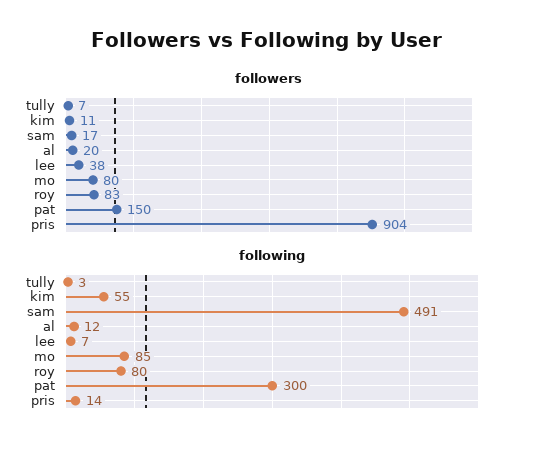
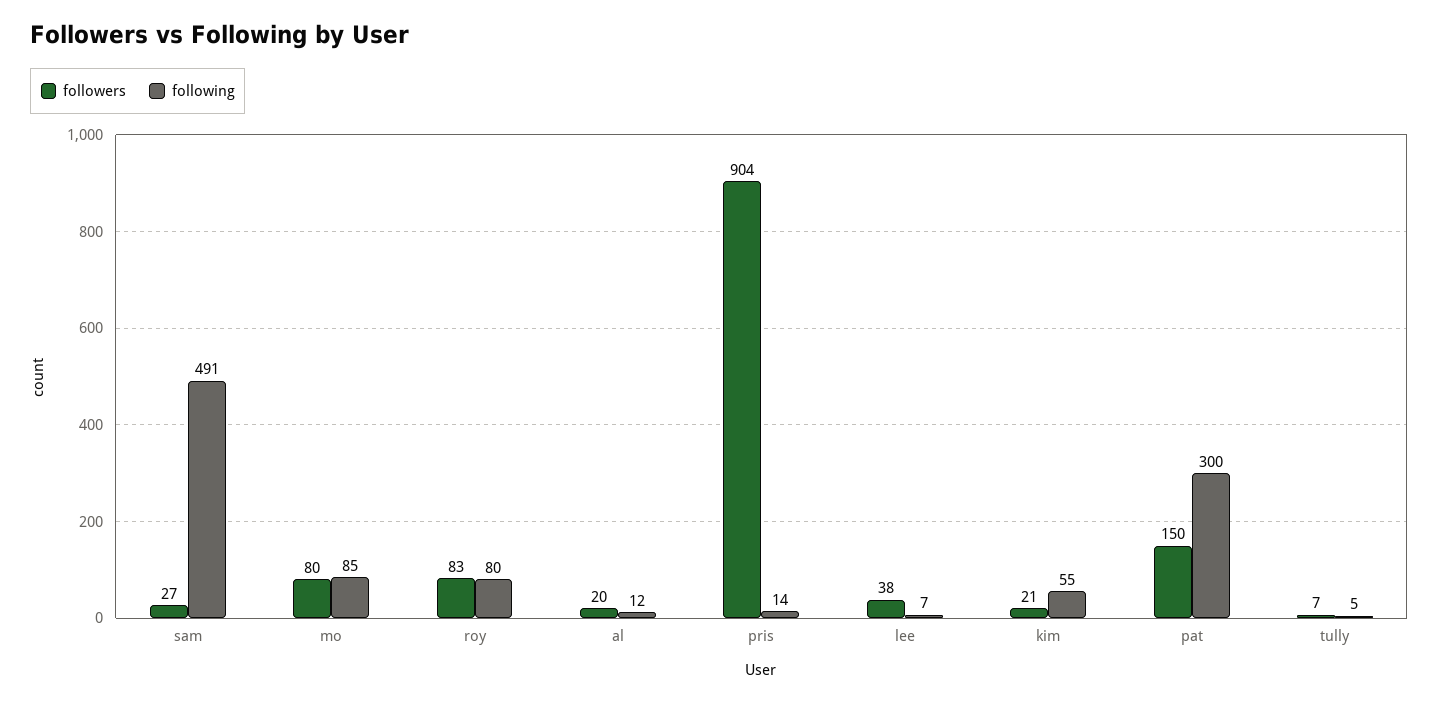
  {
    "followers": {
      "tully": 7,
-     "kim": 11,
+     "kim": 21,
-     "sam": 17,
+     "sam": 27,
      "al": 20,
      "lee": 38,
      "mo": 80,
      "roy": 83,
      "pat": 150,
      "pris": 904
    },
    "following": {
-     "tully": 3,
+     "tully": 5,
      "kim": 55,
      "sam": 491,
      "al": 12,
      "lee": 7,
      "mo": 85,
      "roy": 80,
      "pat": 300,
      "pris": 14
    }
  }

